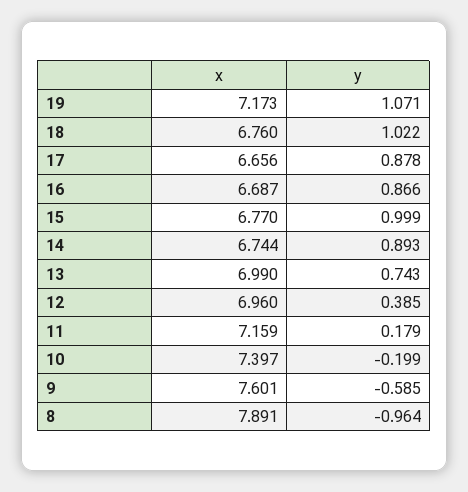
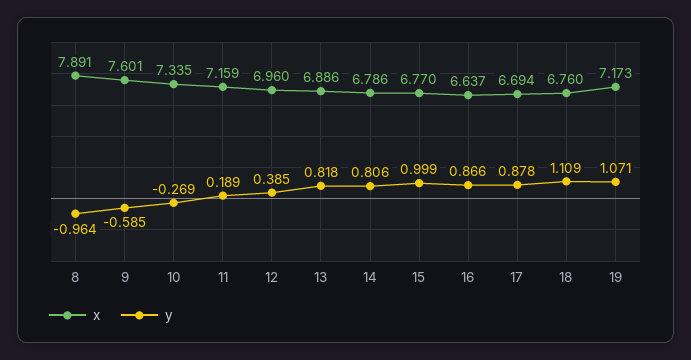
  {
    "x": {
      "19": 7.173,
      "18": 6.76,
-     "17": 6.656,
+     "17": 6.694,
-     "16": 6.687,
+     "16": 6.637,
      "15": 6.77,
-     "14": 6.744,
+     "14": 6.786,
-     "13": 6.99,
+     "13": 6.886,
      "12": 6.96,
      "11": 7.159,
-     "10": 7.397,
+     "10": 7.335,
      "9": 7.601,
      "8": 7.891
    },
    "y": {
      "19": 1.071,
-     "18": 1.022,
+     "18": 1.109,
      "17": 0.878,
      "16": 0.866,
      "15": 0.999,
-     "14": 0.893,
+     "14": 0.806,
-     "13": 0.743,
+     "13": 0.818,
      "12": 0.385,
-     "11": 0.179,
+     "11": 0.189,
-     "10": -0.199,
+     "10": -0.269,
      "9": -0.585,
      "8": -0.964
    }
  }

